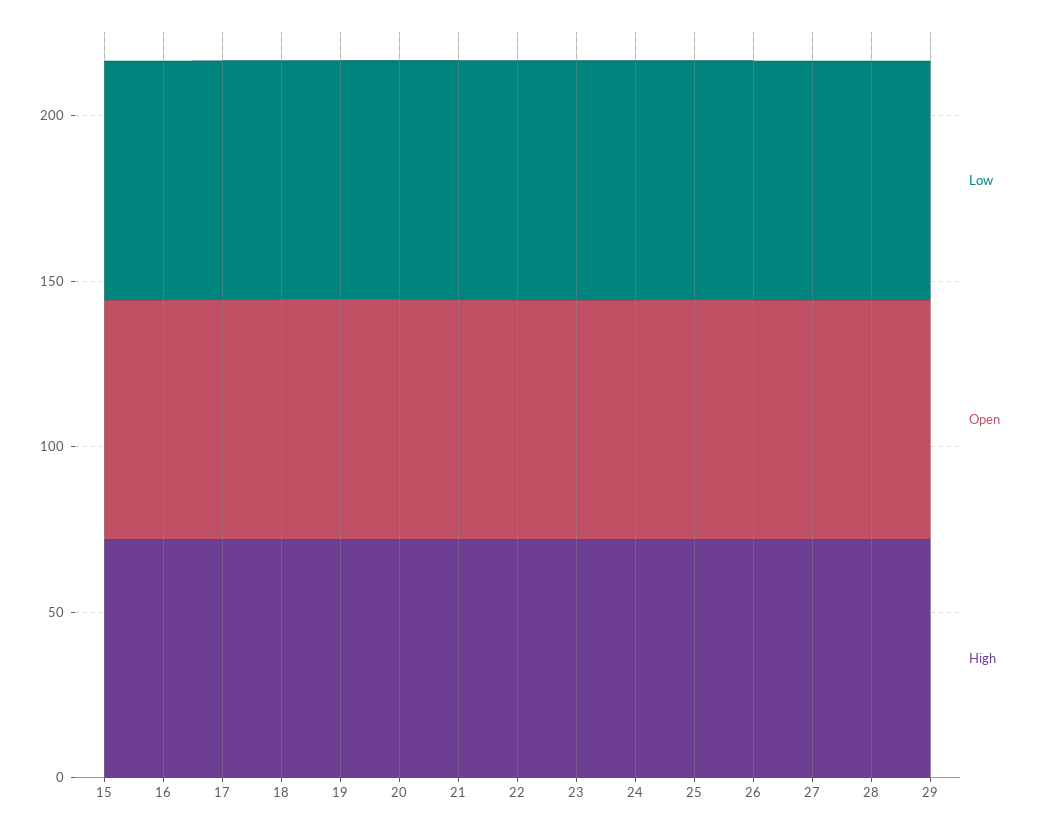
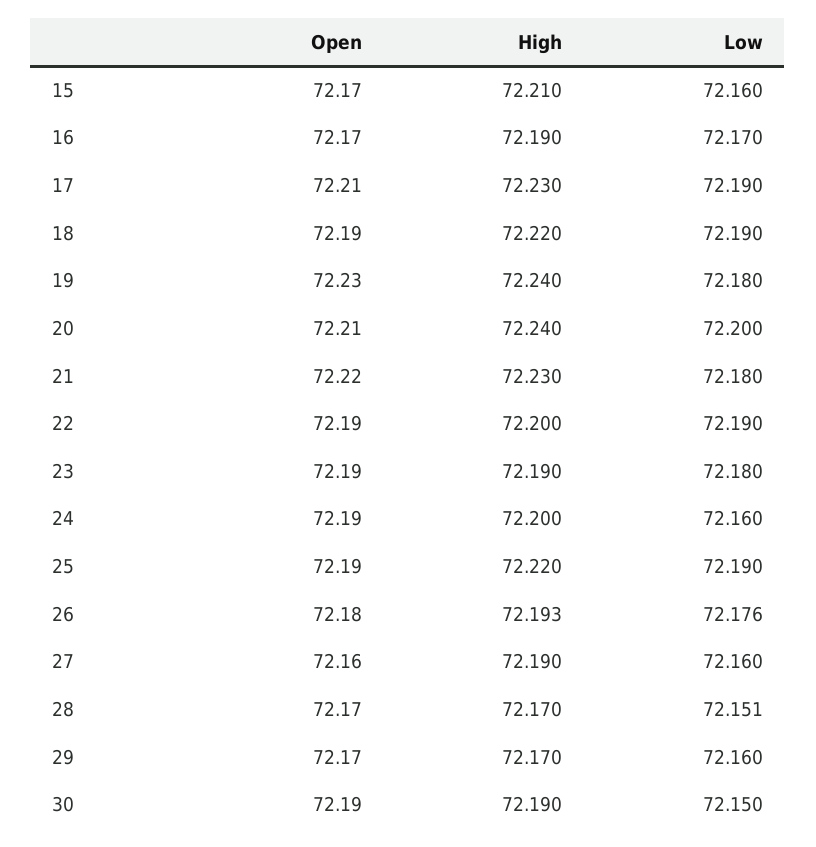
  {
    "Low": {
      "15": 72.16,
      "16": 72.17,
      "17": 72.19,
      "18": 72.19,
      "19": 72.18,
      "20": 72.2,
      "21": 72.18,
      "22": 72.19,
      "23": 72.18,
      "24": 72.16,
      "25": 72.19,
      "26": 72.176,
      "27": 72.16,
      "28": 72.151,
-     "29": 72.16
+     "29": 72.16,
+     "30": 72.15
    },
    "Open": {
      "15": 72.17,
      "16": 72.17,
      "17": 72.21,
      "18": 72.19,
      "19": 72.23,
      "20": 72.21,
      "21": 72.22,
      "22": 72.19,
      "23": 72.19,
      "24": 72.19,
      "25": 72.19,
      "26": 72.18,
      "27": 72.16,
      "28": 72.17,
-     "29": 72.17
+     "29": 72.17,
+     "30": 72.19
    },
    "High": {
      "15": 72.21,
      "16": 72.19,
      "17": 72.23,
      "18": 72.22,
      "19": 72.24,
      "20": 72.24,
      "21": 72.23,
      "22": 72.2,
      "23": 72.19,
      "24": 72.2,
      "25": 72.22,
      "26": 72.193,
      "27": 72.19,
      "28": 72.17,
-     "29": 72.17
+     "29": 72.17,
+     "30": 72.19
    }
  }

